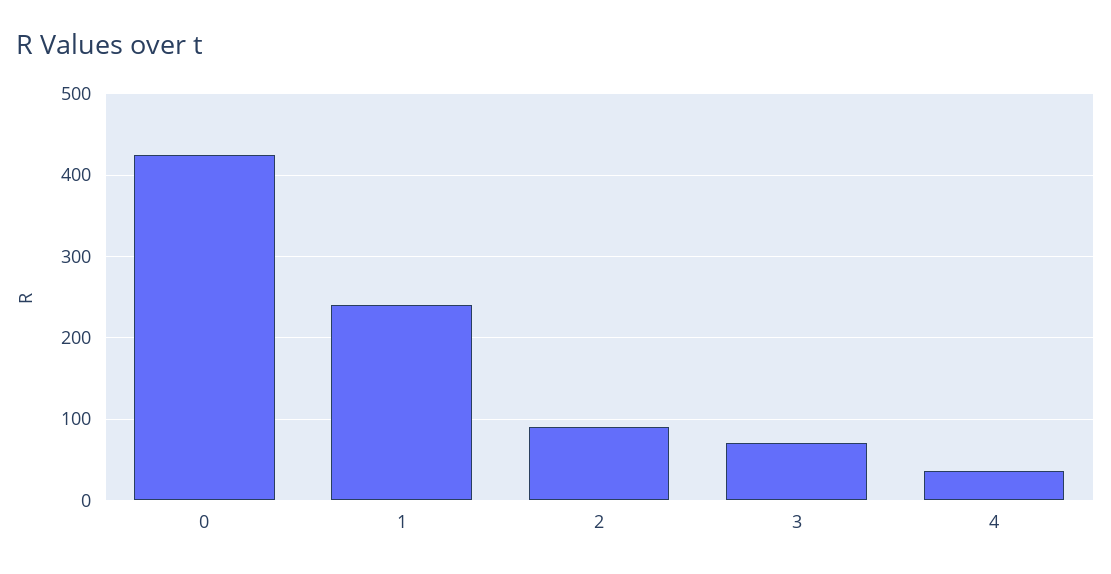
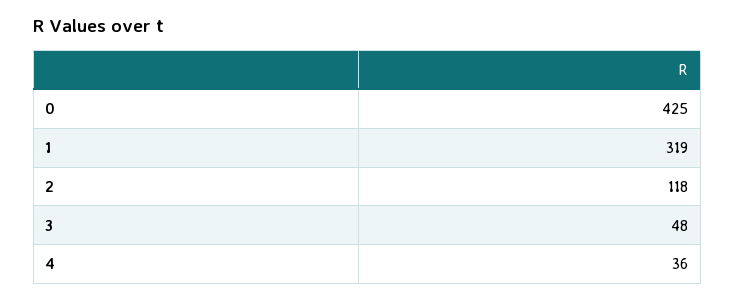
  {
    "0": 425,
-   "1": 240,
+   "1": 319,
-   "2": 90,
+   "2": 118,
-   "3": 70,
+   "3": 48,
    "4": 36
  }

